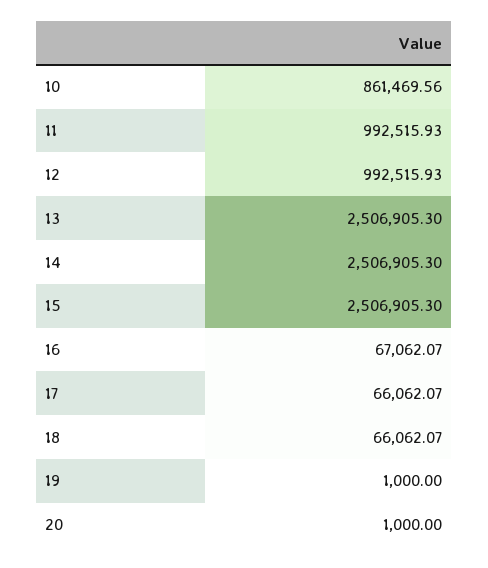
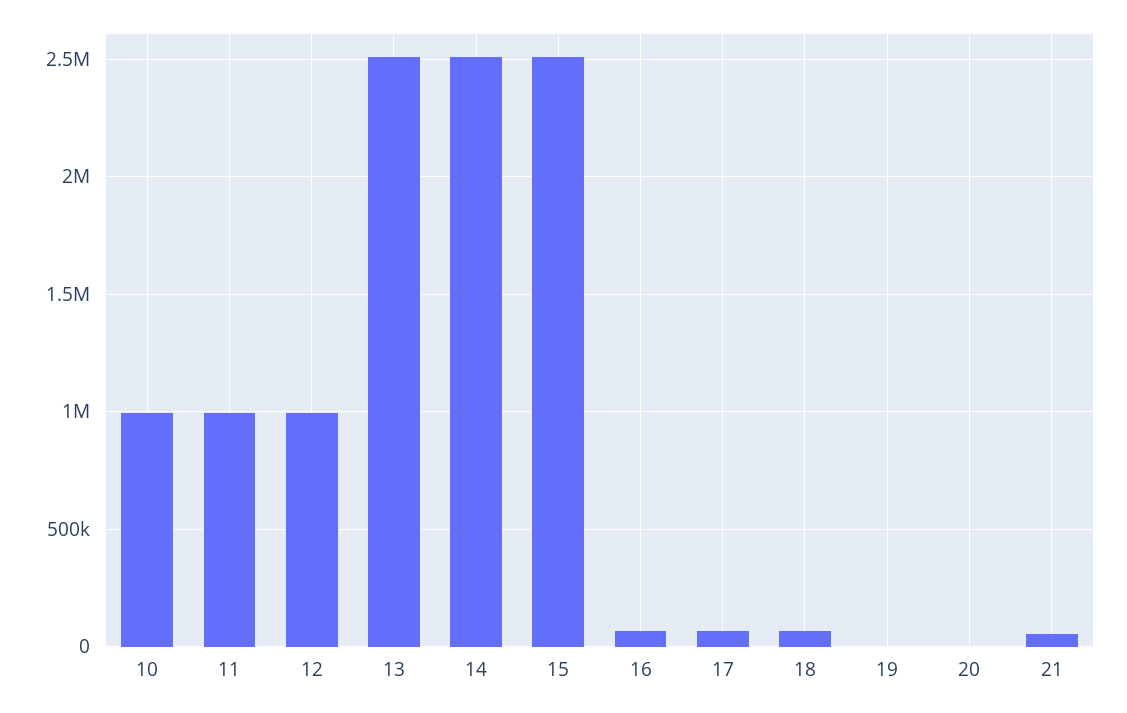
  {
-   "10": 861469.56,
+   "10": 1000000,
    "11": 992515.93,
    "12": 992515.93,
    "13": 2506905.3,
    "14": 2506905.3,
    "15": 2506905.3,
    "16": 67062.07,
    "17": 66062.07,
    "18": 66062.07,
    "19": 1000,
-   "20": 1000
+   "20": 1000,
+   "21": 50000
  }

